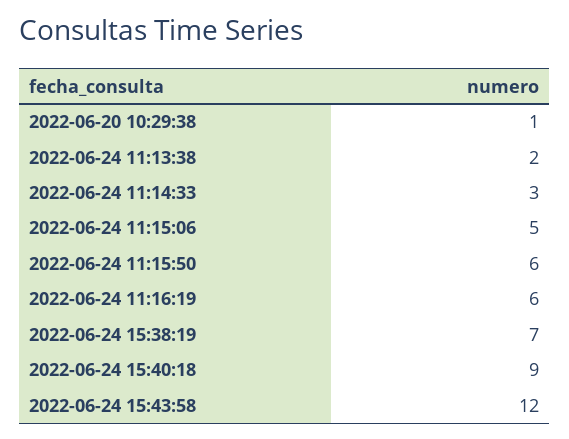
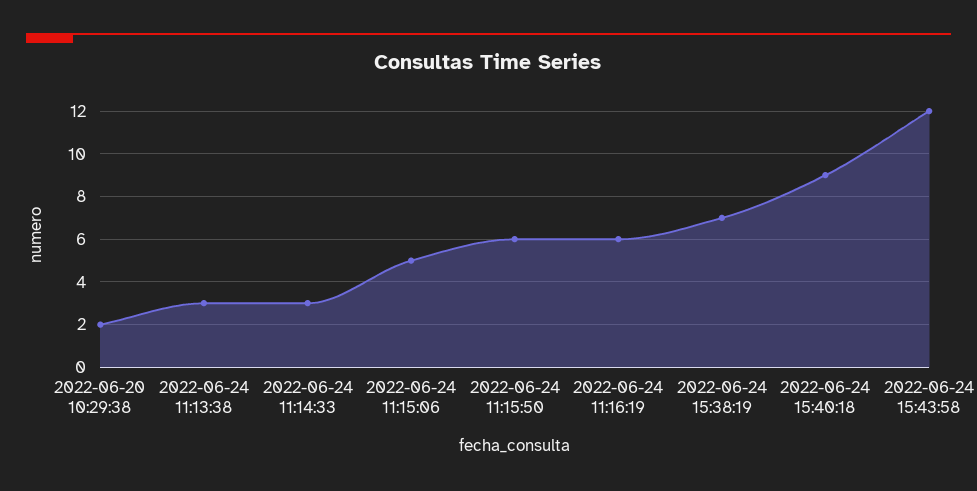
  {
-   "2022-06-20 10:29:38": 1,
+   "2022-06-20 10:29:38": 2,
-   "2022-06-24 11:13:38": 2,
+   "2022-06-24 11:13:38": 3,
    "2022-06-24 11:14:33": 3,
    "2022-06-24 11:15:06": 5,
    "2022-06-24 11:15:50": 6,
    "2022-06-24 11:16:19": 6,
    "2022-06-24 15:38:19": 7,
    "2022-06-24 15:40:18": 9,
    "2022-06-24 15:43:58": 12
  }

